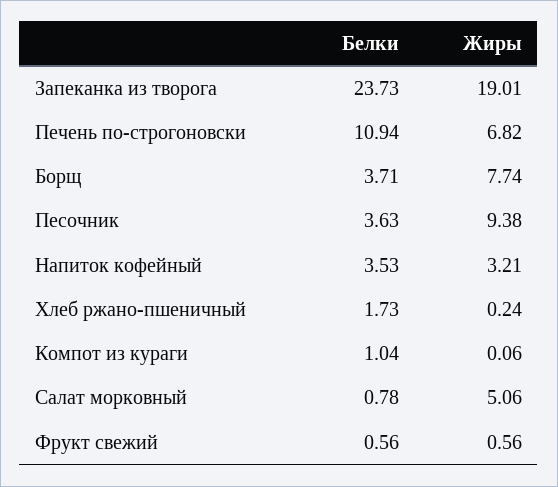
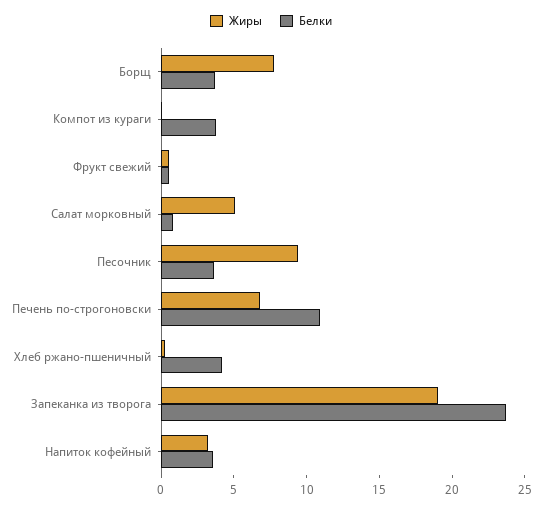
  {
    "Белки": {
      "Запеканка из творога": 23.73,
      "Печень по-строгоновски": 10.94,
      "Борщ": 3.71,
      "Песочник": 3.63,
      "Напиток кофейный": 3.53,
-     "Хлеб ржано-пшеничный": 1.73,
+     "Хлеб ржано-пшеничный": 4,
-     "Компот из кураги": 1.04,
+     "Компот из кураги": 4,
      "Салат морковный": 0.78,
      "Фрукт свежий": 0.56
    },
    "Жиры": {
      "Запеканка из творога": 19.01,
      "Печень по-строгоновски": 6.82,
      "Борщ": 7.74,
      "Песочник": 9.38,
      "Напиток кофейный": 3.21,
      "Хлеб ржано-пшеничный": 0.24,
      "Компот из кураги": 0.06,
      "Салат морковный": 5.06,
      "Фрукт свежий": 0.56
    }
  }

